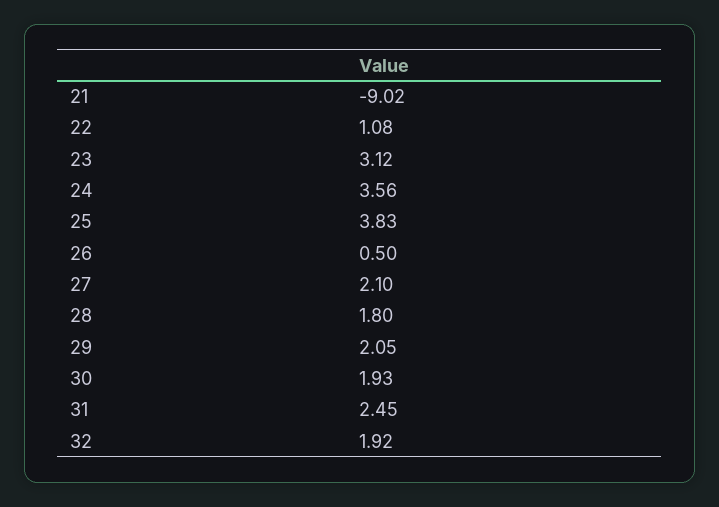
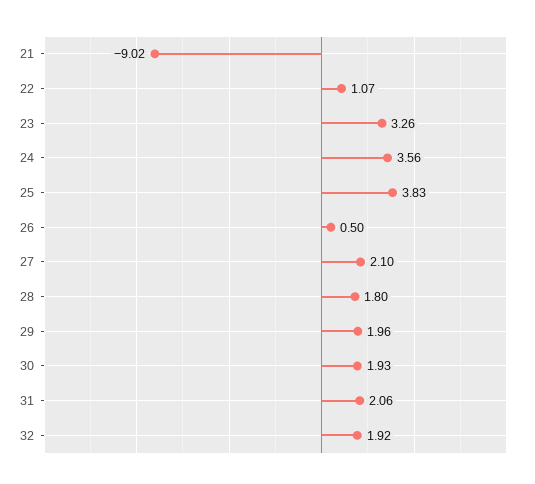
  {
    "21": -9.02,
-   "22": 1.08,
+   "22": 1.07,
-   "23": 3.12,
+   "23": 3.26,
    "24": 3.56,
    "25": 3.83,
    "26": 0.5,
    "27": 2.1,
    "28": 1.8,
-   "29": 2.05,
+   "29": 1.96,
    "30": 1.93,
-   "31": 2.45,
+   "31": 2.06,
    "32": 1.92
  }

